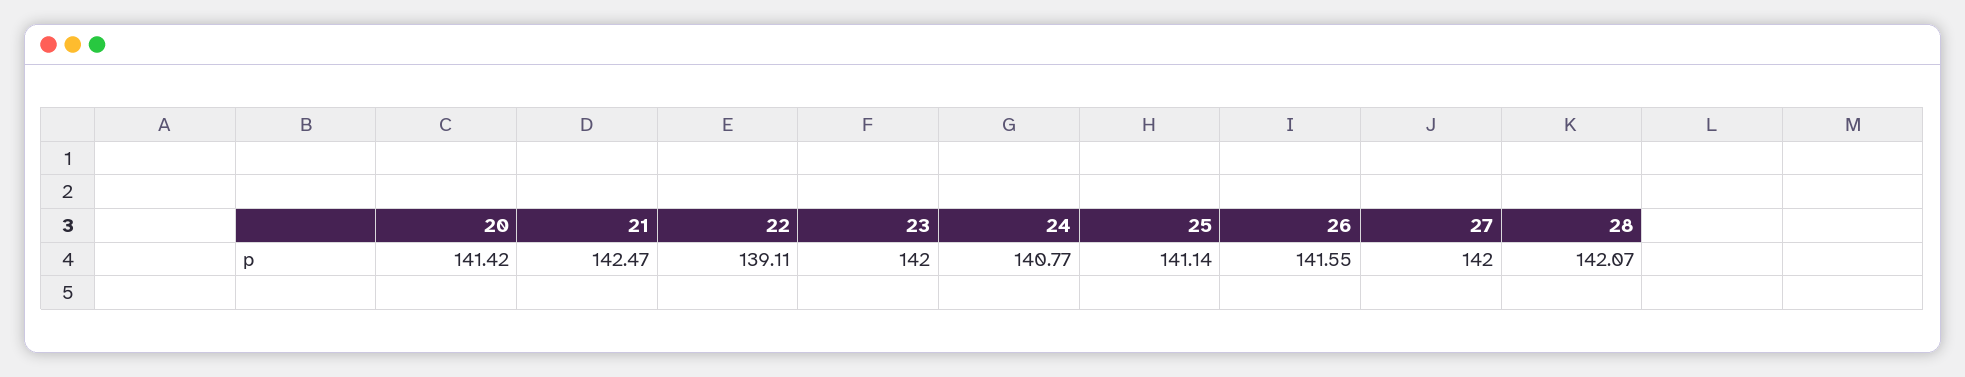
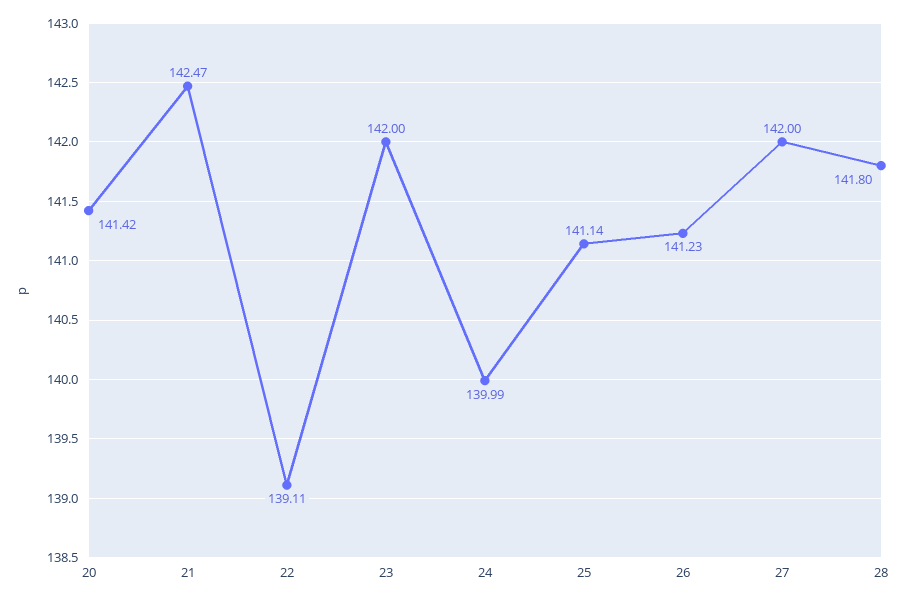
  {
    "20": 141.42,
    "21": 142.47,
    "22": 139.11,
    "23": 142,
-   "24": 140.77,
+   "24": 139.99,
    "25": 141.14,
-   "26": 141.55,
+   "26": 141.23,
    "27": 142,
-   "28": 142.07
+   "28": 141.8
  }

